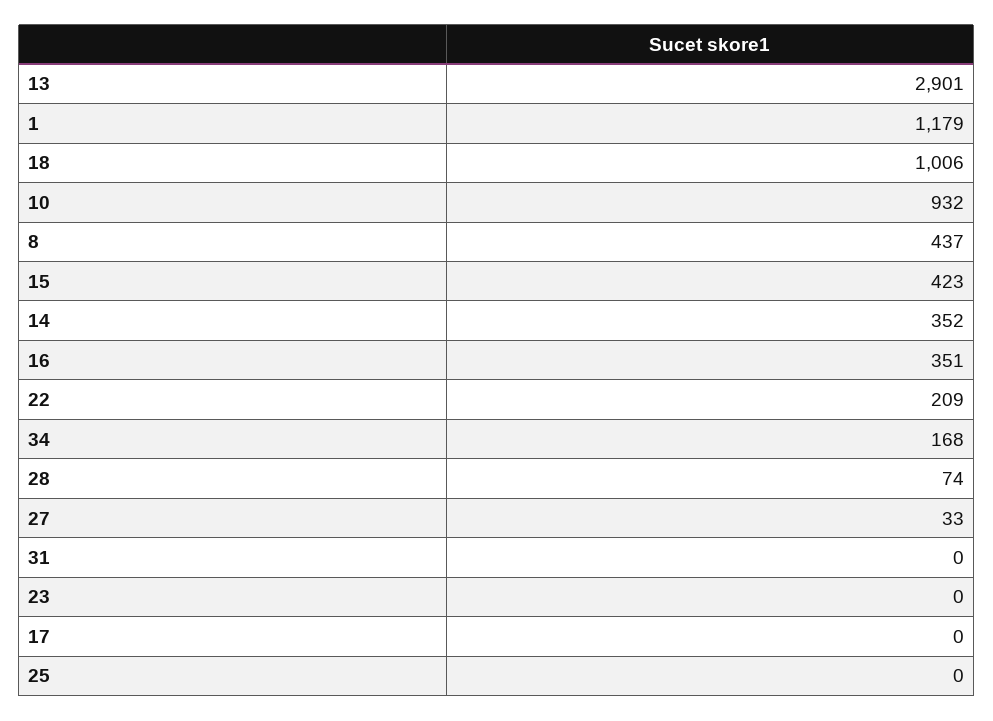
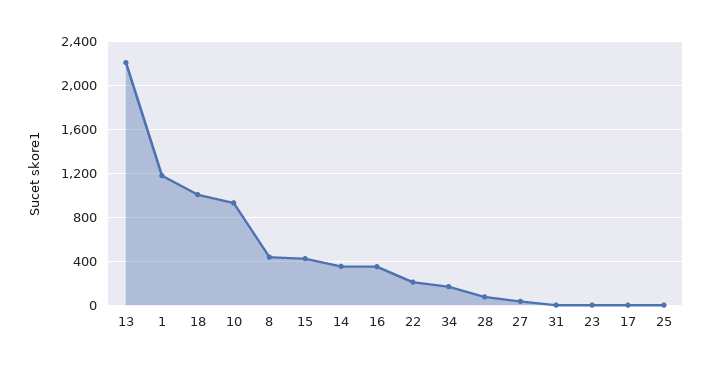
  {
-   "13": 2901,
+   "13": 2200,
    "1": 1179,
    "18": 1006,
    "10": 932,
    "8": 437,
    "15": 423,
    "14": 352,
    "16": 351,
    "22": 209,
    "34": 168,
    "28": 74,
    "27": 33,
    "31": 0,
    "23": 0,
    "17": 0,
    "25": 0
  }

